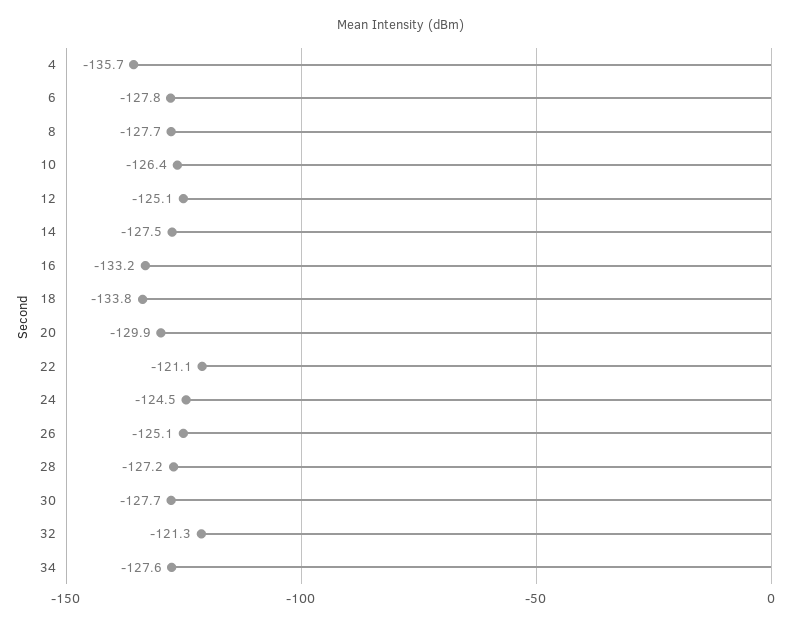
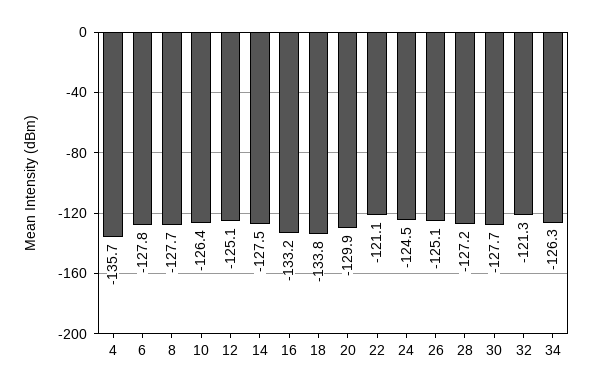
  {
    "4": -135.7,
    "6": -127.8,
    "8": -127.7,
    "10": -126.4,
    "12": -125.1,
    "14": -127.5,
    "16": -133.2,
    "18": -133.8,
    "20": -129.9,
    "22": -121.1,
    "24": -124.5,
    "26": -125.1,
    "28": -127.2,
    "30": -127.7,
    "32": -121.3,
-   "34": -127.6
+   "34": -126.3
  }

